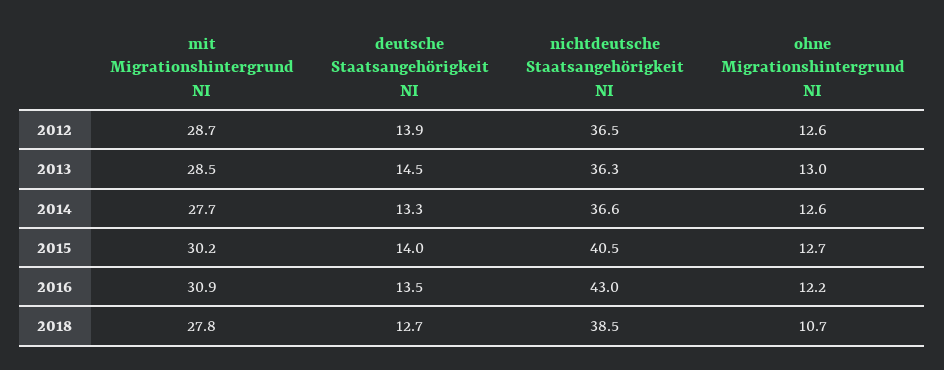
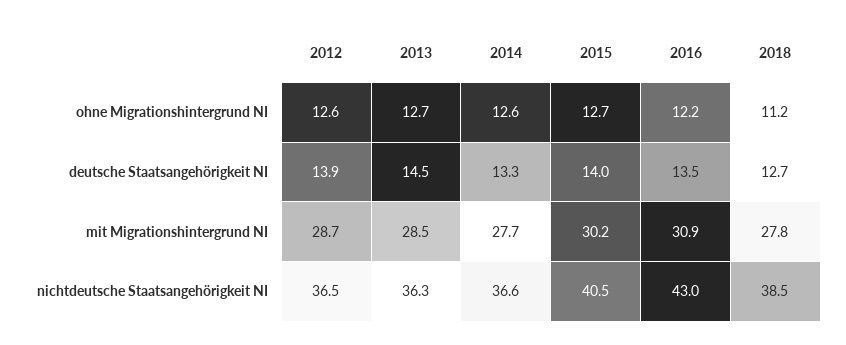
  {
    "mit Migrationshintergrund NI": {
      "2012": 28.7,
      "2013": 28.5,
      "2014": 27.7,
      "2015": 30.2,
      "2016": 30.9,
      "2018": 27.8
    },
    "deutsche Staatsangehörigkeit NI": {
      "2012": 13.9,
      "2013": 14.5,
      "2014": 13.3,
      "2015": 14,
      "2016": 13.5,
      "2018": 12.7
    },
    "nichtdeutsche Staatsangehörigkeit NI": {
      "2012": 36.5,
      "2013": 36.3,
      "2014": 36.6,
      "2015": 40.5,
      "2016": 43,
      "2018": 38.5
    },
    "ohne Migrationshintergrund NI": {
      "2012": 12.6,
-     "2013": 13,
+     "2013": 12.7,
      "2014": 12.6,
      "2015": 12.7,
      "2016": 12.2,
-     "2018": 10.7
+     "2018": 11.2
    }
  }

